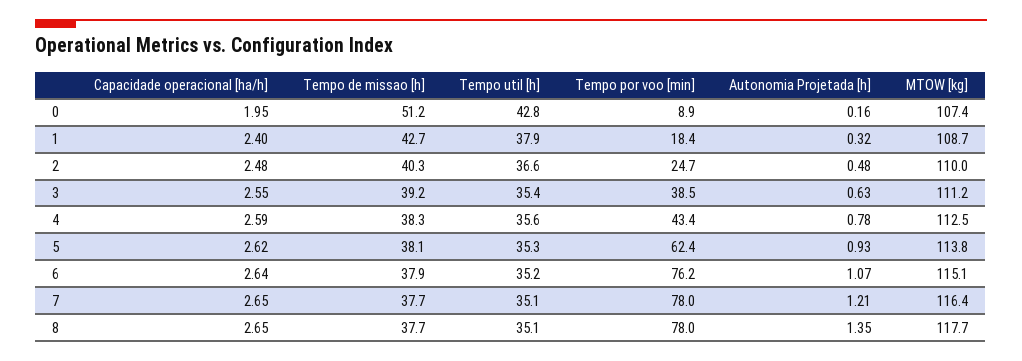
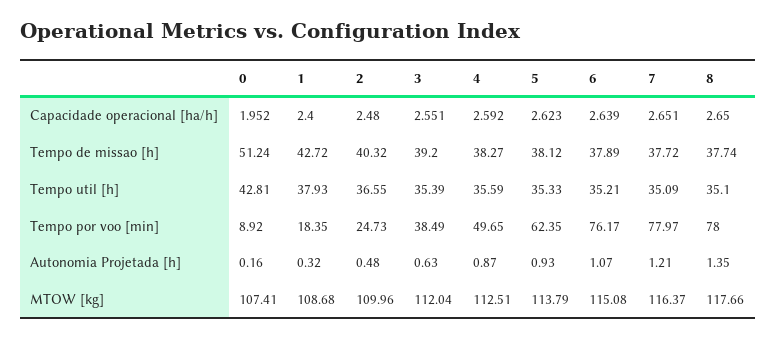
  {
    "Capacidade operacional [ha/h]": {
      "0": 1.952,
      "1": 2.4,
      "2": 2.48,
      "3": 2.551,
      "4": 2.592,
      "5": 2.623,
      "6": 2.639,
      "7": 2.651,
      "8": 2.65
    },
    "Tempo de missao [h]": {
      "0": 51.24,
      "1": 42.72,
      "2": 40.32,
      "3": 39.2,
      "4": 38.27,
      "5": 38.12,
      "6": 37.89,
      "7": 37.72,
      "8": 37.74
    },
    "Tempo util [h]": {
      "0": 42.81,
      "1": 37.93,
      "2": 36.55,
      "3": 35.39,
      "4": 35.59,
      "5": 35.33,
      "6": 35.21,
      "7": 35.09,
      "8": 35.1
    },
    "Tempo por voo [min]": {
      "0": 8.92,
      "1": 18.35,
      "2": 24.73,
      "3": 38.49,
-     "4": 43.4,
+     "4": 49.65,
      "5": 62.35,
      "6": 76.17,
      "7": 77.97,
      "8": 78
    },
    "Autonomia Projetada [h]": {
      "0": 0.16,
      "1": 0.32,
      "2": 0.48,
      "3": 0.63,
-     "4": 0.78,
+     "4": 0.87,
      "5": 0.93,
      "6": 1.07,
      "7": 1.21,
      "8": 1.35
    },
    "MTOW [kg]": {
      "0": 107.41,
      "1": 108.68,
      "2": 109.96,
-     "3": 111.2,
+     "3": 112.04,
      "4": 112.51,
      "5": 113.79,
      "6": 115.08,
      "7": 116.37,
      "8": 117.66
    }
  }

